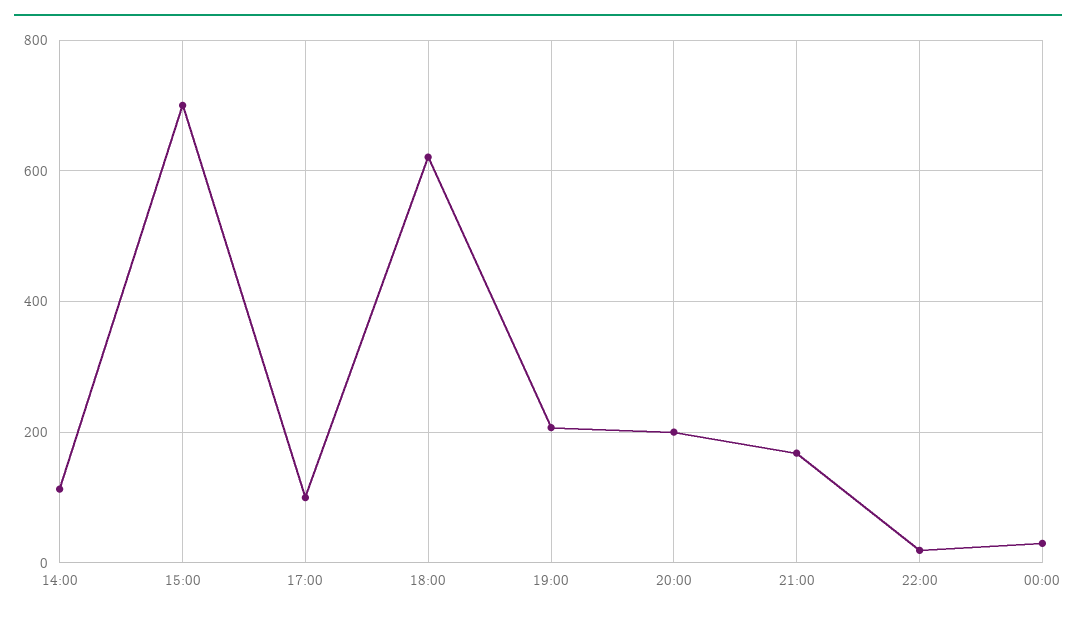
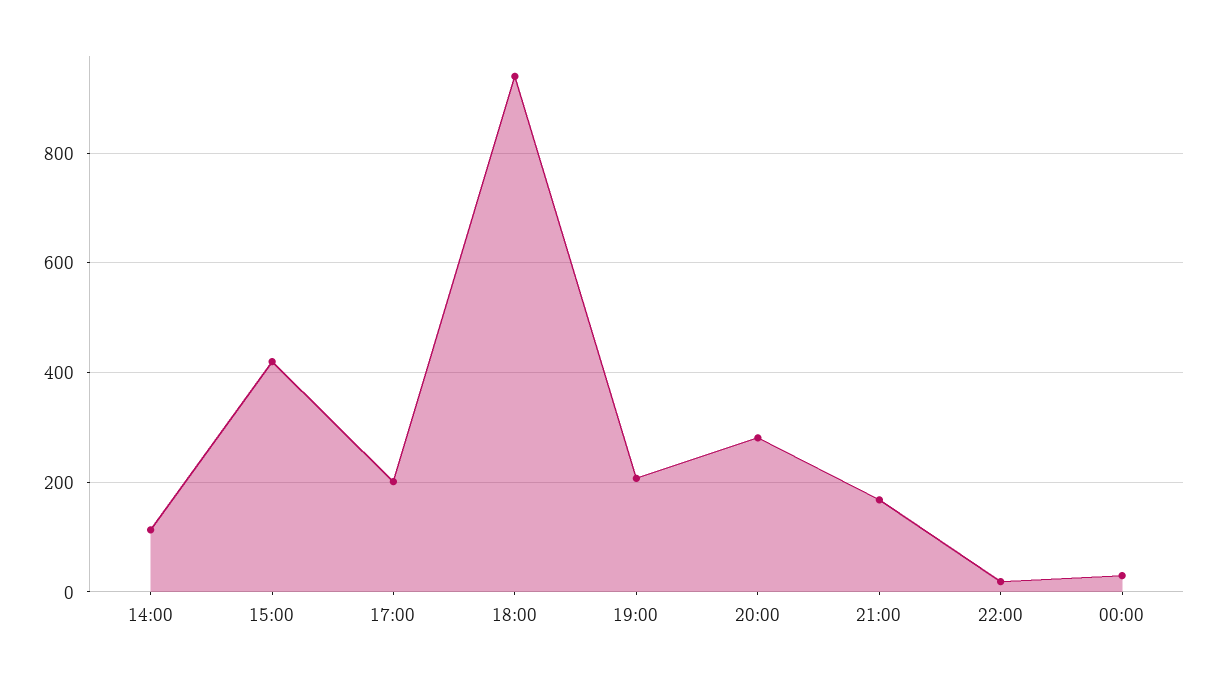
  {
    "14:00": 120,
-   "15:00": 700,
+   "15:00": 420,
-   "17:00": 100,
+   "17:00": 200,
-   "18:00": 620,
+   "18:00": 940,
    "19:00": 200,
-   "20:00": 200,
+   "20:00": 280,
    "21:00": 160,
    "22:00": 20,
    "00:00": 40
  }

